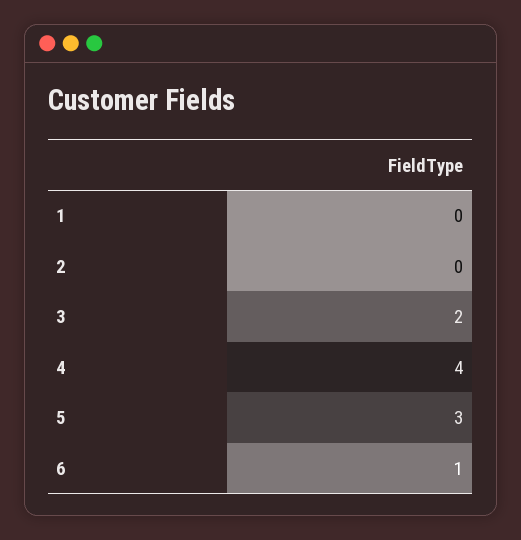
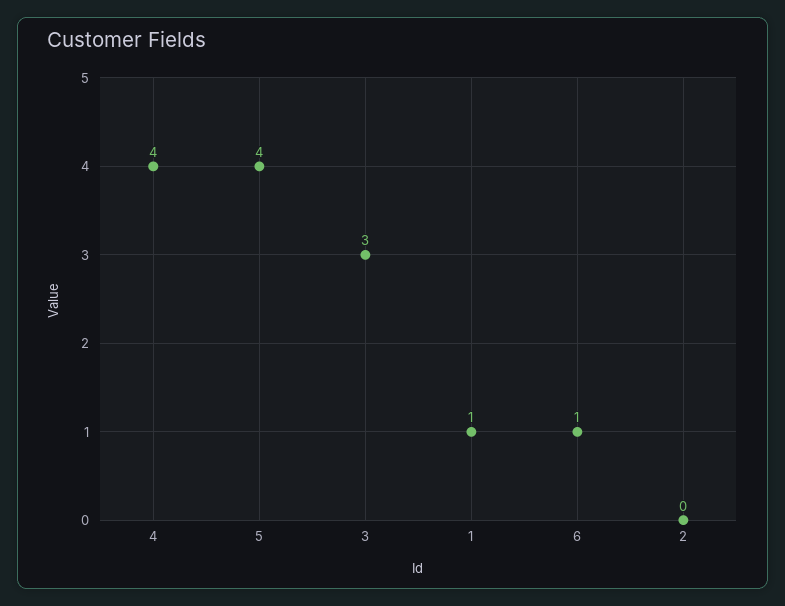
  {
-   "1": 0,
+   "1": 1,
    "2": 0,
-   "3": 2,
+   "3": 3,
    "4": 4,
-   "5": 3,
+   "5": 4,
    "6": 1
  }

